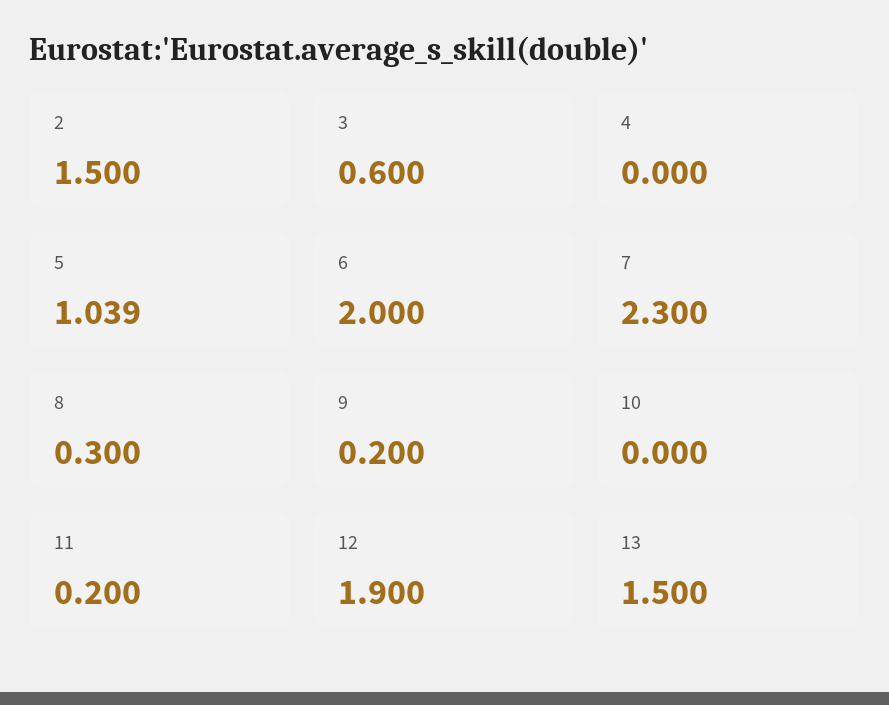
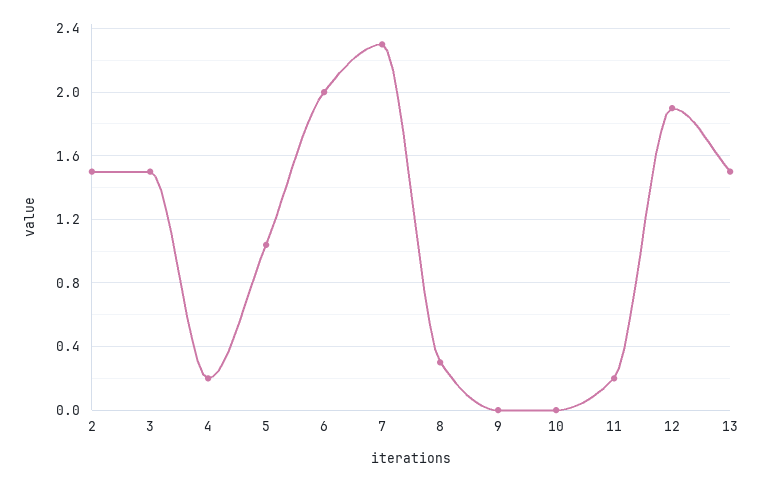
  {
    "2": 1.5,
-   "3": 0.6,
+   "3": 1.5,
-   "4": 0,
+   "4": 0.2,
    "5": 1.039,
    "6": 2,
    "7": 2.3,
    "8": 0.3,
-   "9": 0.2,
+   "9": 0,
    "10": 0,
    "11": 0.2,
    "12": 1.9,
    "13": 1.5
  }

